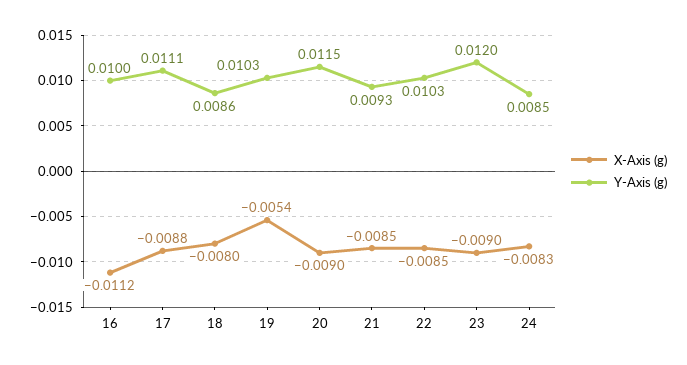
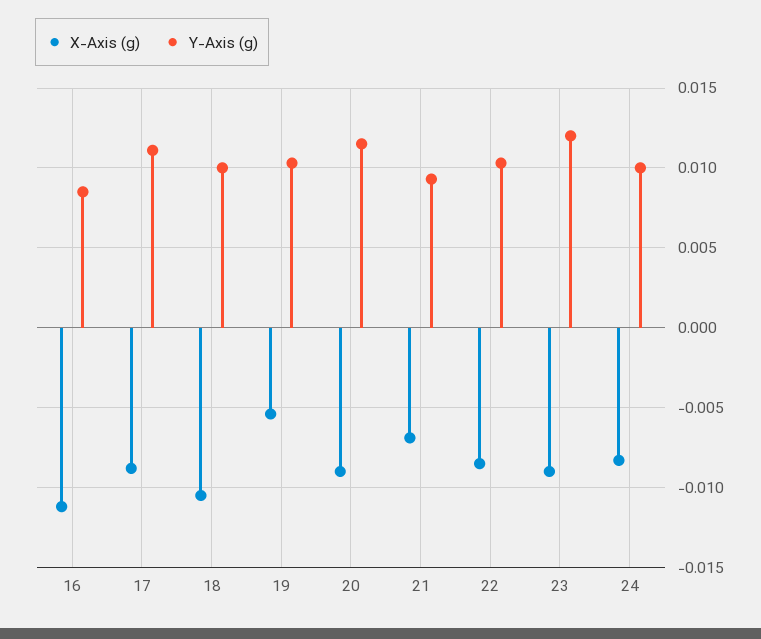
  {
    "X-Axis (g)": {
      "16": -0.0112,
      "17": -0.0088,
-     "18": -0.008,
+     "18": -0.0105,
      "19": -0.0054,
      "20": -0.009,
-     "21": -0.0085,
+     "21": -0.007,
      "22": -0.0085,
      "23": -0.009,
      "24": -0.0083
    },
    "Y-Axis (g)": {
-     "16": 0.01,
+     "16": 0.0085,
      "17": 0.0111,
-     "18": 0.0086,
+     "18": 0.01,
      "19": 0.0103,
      "20": 0.0115,
      "21": 0.0093,
      "22": 0.0103,
      "23": 0.012,
-     "24": 0.0085
+     "24": 0.01
    }
  }

